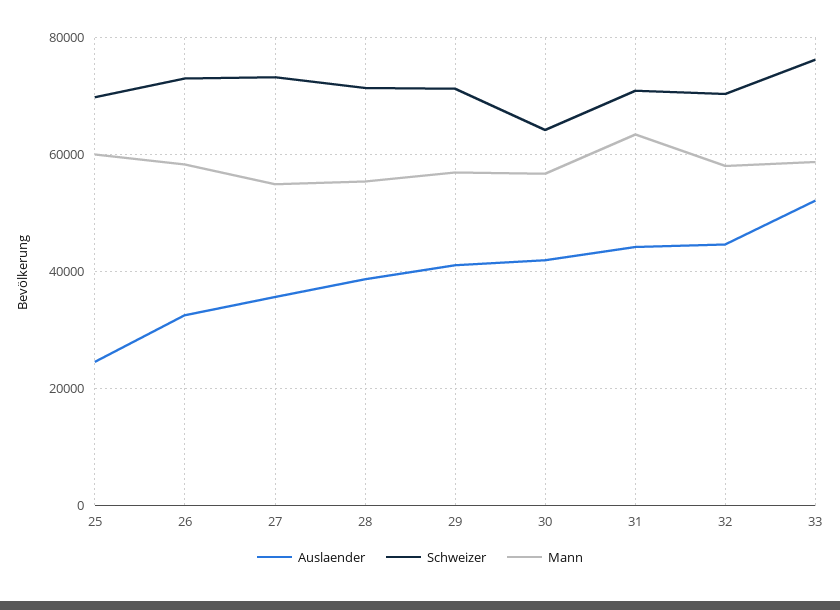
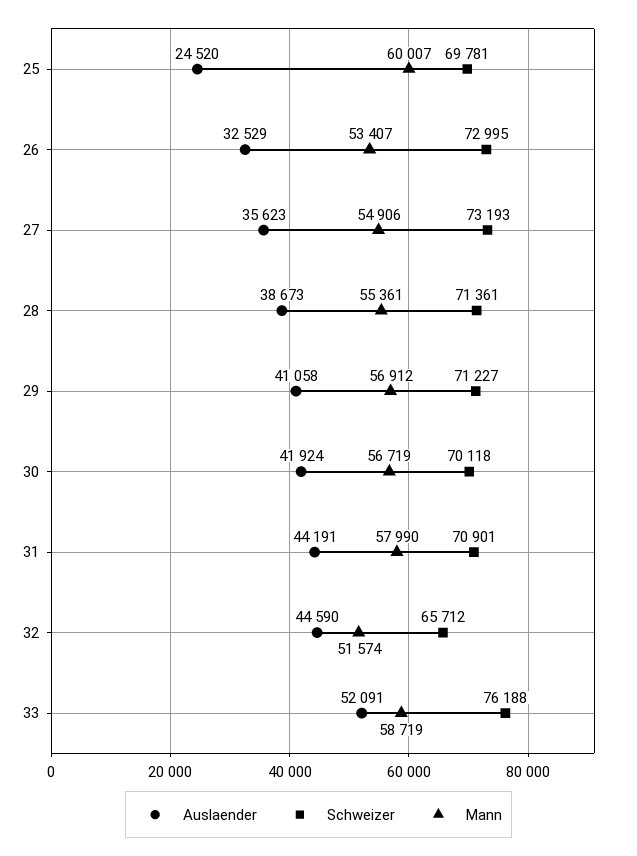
  {
    "Auslaender": {
      "25": 24520,
      "26": 32529,
      "27": 35623,
      "28": 38673,
      "29": 41058,
      "30": 41924,
      "31": 44191,
      "32": 44590,
      "33": 52091
    },
    "Schweizer": {
      "25": 69781,
      "26": 72995,
      "27": 73193,
      "28": 71361,
      "29": 71227,
-     "30": 64000,
+     "30": 70118,
      "31": 70901,
-     "32": 70000,
+     "32": 65712,
      "33": 76188
    },
    "Mann": {
      "25": 60007,
-     "26": 58000,
+     "26": 53407,
      "27": 54906,
      "28": 55361,
      "29": 56912,
      "30": 56719,
-     "31": 64000,
+     "31": 57990,
-     "32": 58000,
+     "32": 51574,
      "33": 58719
    }
  }

